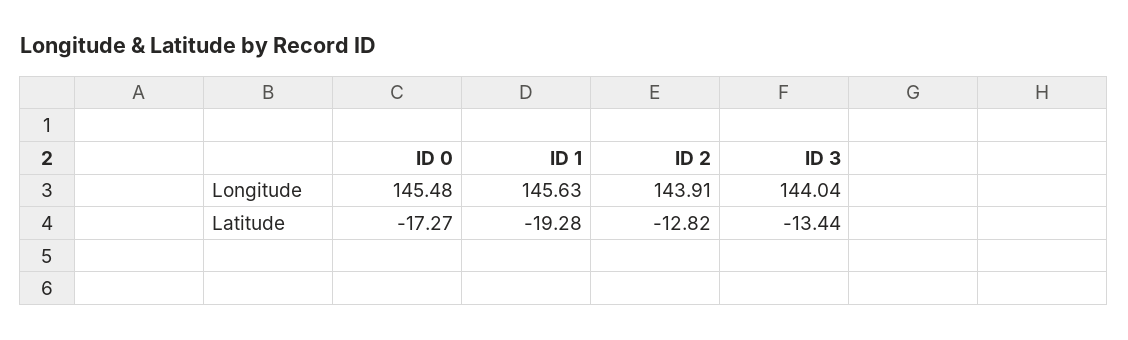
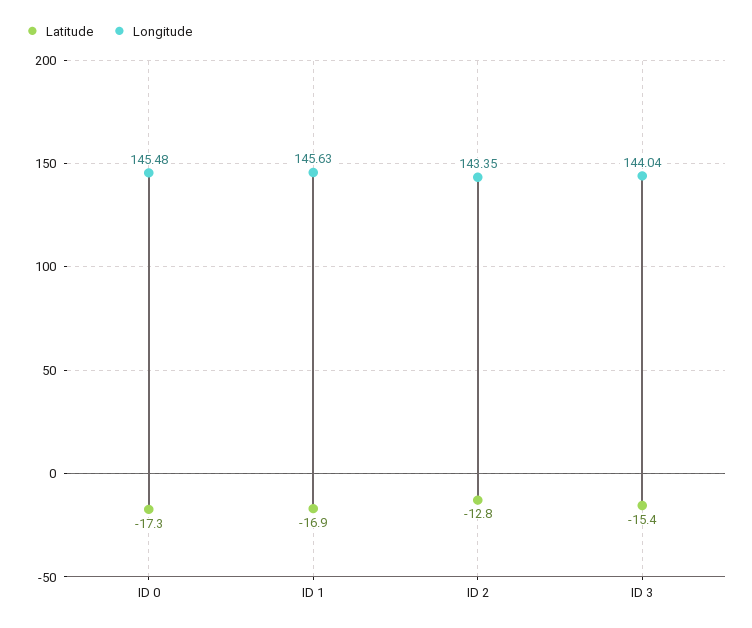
  {
    "Longitude": {
      "ID 0": 145.48,
      "ID 1": 145.63,
-     "ID 2": 143.91,
+     "ID 2": 143.35,
      "ID 3": 144.04
    },
    "Latitude": {
      "ID 0": -17.27,
-     "ID 1": -19.28,
+     "ID 1": -16.9,
      "ID 2": -12.82,
-     "ID 3": -13.44
+     "ID 3": -15.4
    }
  }

